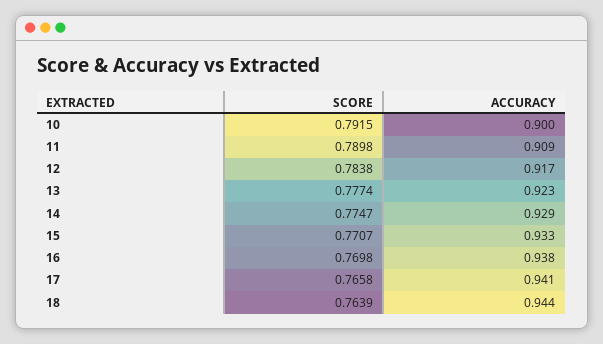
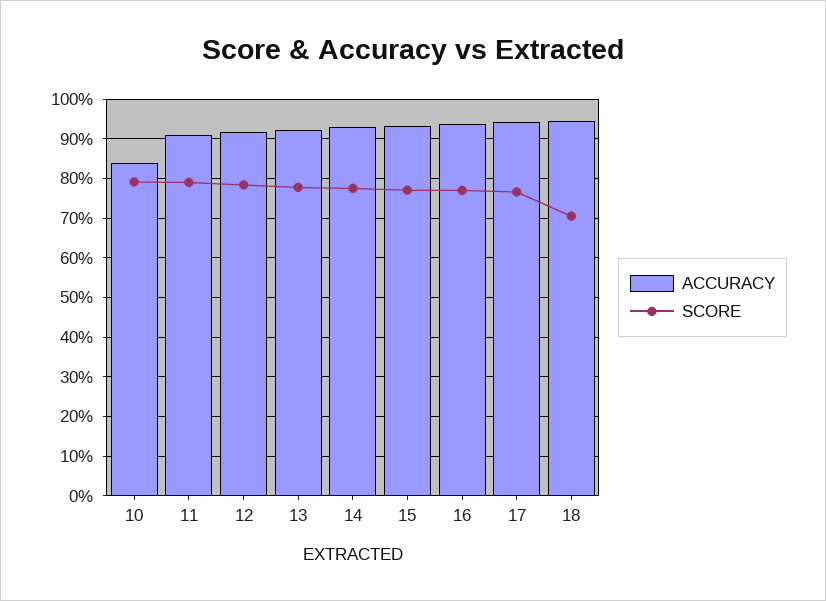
  {
    "SCORE": {
      "10": 0.7915,
      "11": 0.7898,
      "12": 0.7838,
      "13": 0.7774,
      "14": 0.7747,
      "15": 0.7707,
      "16": 0.7698,
      "17": 0.7658,
-     "18": 0.7639
+     "18": 0.7
    },
    "ACCURACY": {
-     "10": 0.9,
+     "10": 0.84,
      "11": 0.909,
      "12": 0.917,
      "13": 0.923,
      "14": 0.929,
      "15": 0.933,
      "16": 0.938,
      "17": 0.941,
      "18": 0.944
    }
  }

